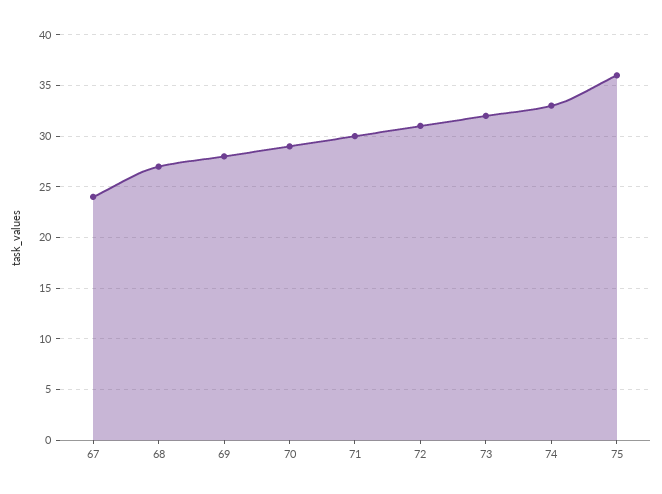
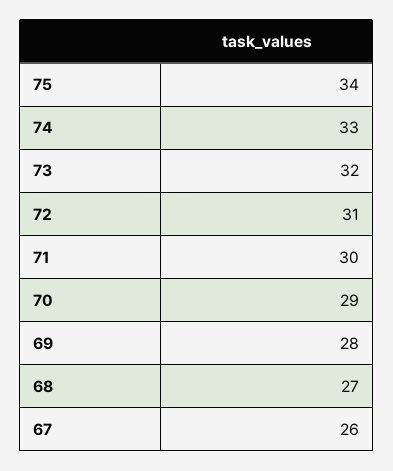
  {
-   "67": 24,
+   "67": 26,
    "68": 27,
    "69": 28,
    "70": 29,
    "71": 30,
    "72": 31,
    "73": 32,
    "74": 33,
-   "75": 36
+   "75": 34
  }

